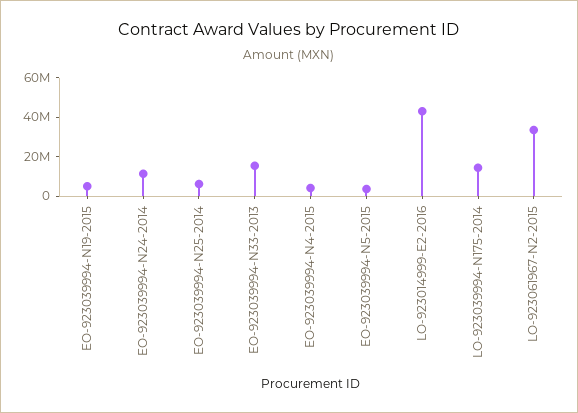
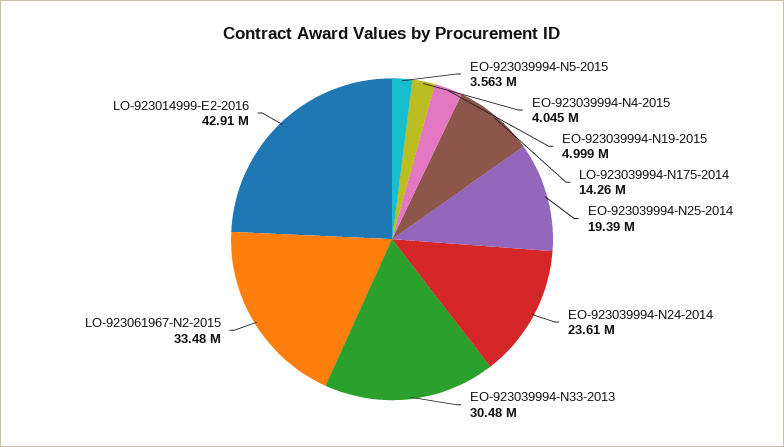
  {
    "EO-923039994-N19-2015": 4999000,
-   "EO-923039994-N24-2014": 10000000,
+   "EO-923039994-N24-2014": 23610000,
-   "EO-923039994-N25-2014": 5000000,
+   "EO-923039994-N25-2014": 19390000,
-   "EO-923039994-N33-2013": 15000000,
+   "EO-923039994-N33-2013": 30480000,
    "EO-923039994-N4-2015": 4045000,
    "EO-923039994-N5-2015": 3563000,
    "LO-923014999-E2-2016": 42910000,
    "LO-923039994-N175-2014": 14260000,
    "LO-923061967-N2-2015": 33480000
  }

